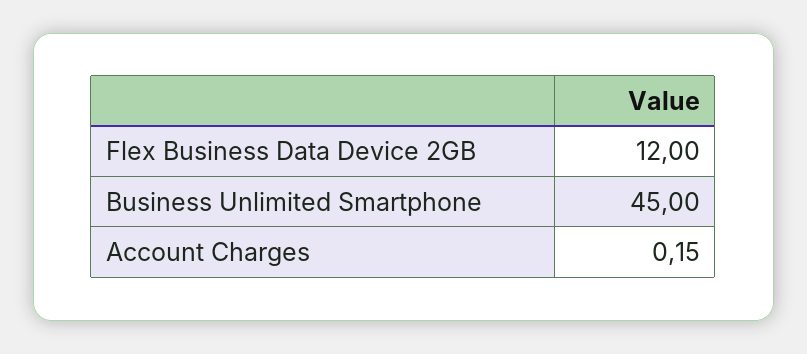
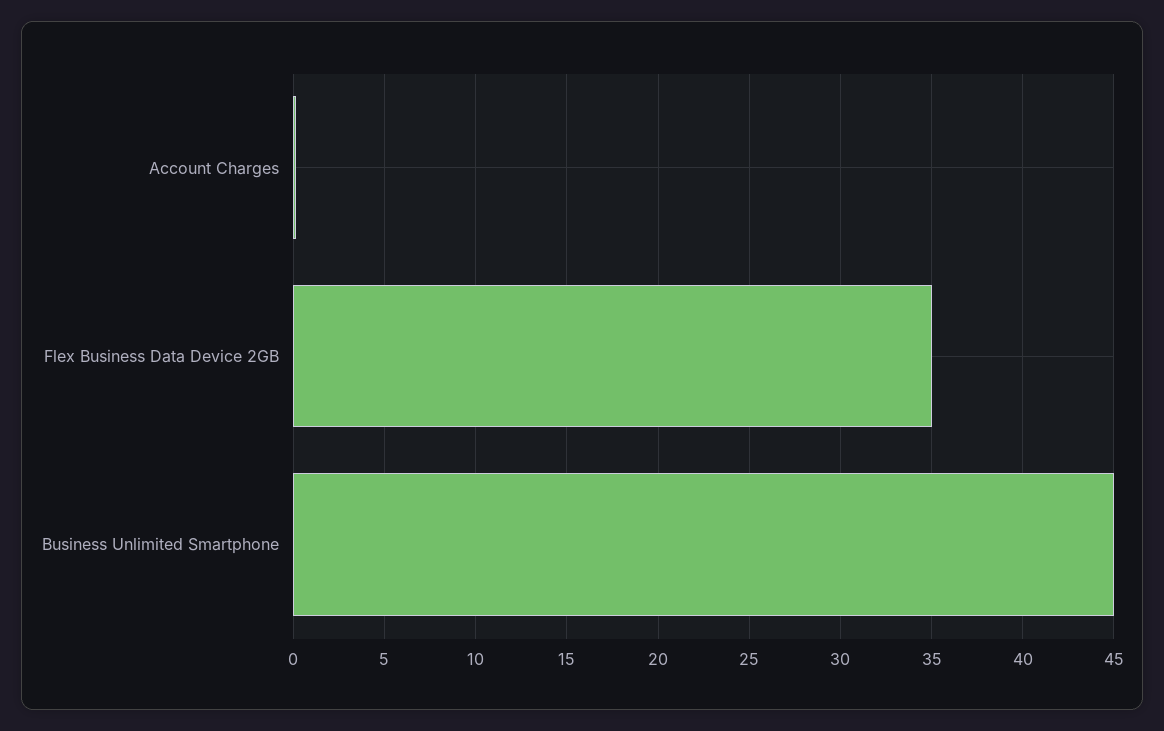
  {
-   "Flex Business Data Device 2GB": 12,
+   "Flex Business Data Device 2GB": 35,
    "Business Unlimited Smartphone": 45,
    "Account Charges": 0.15
  }

